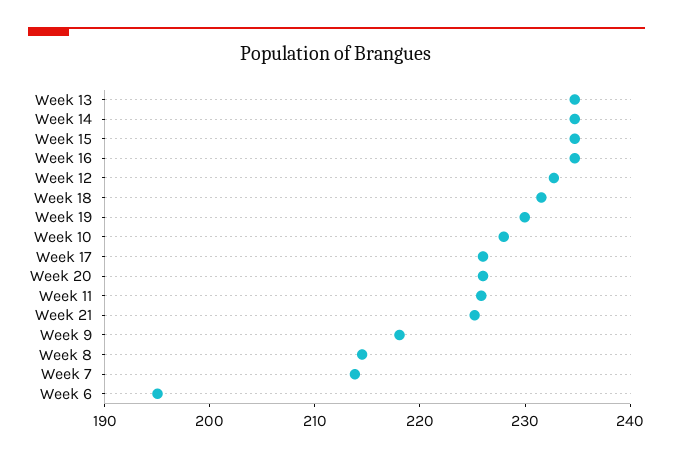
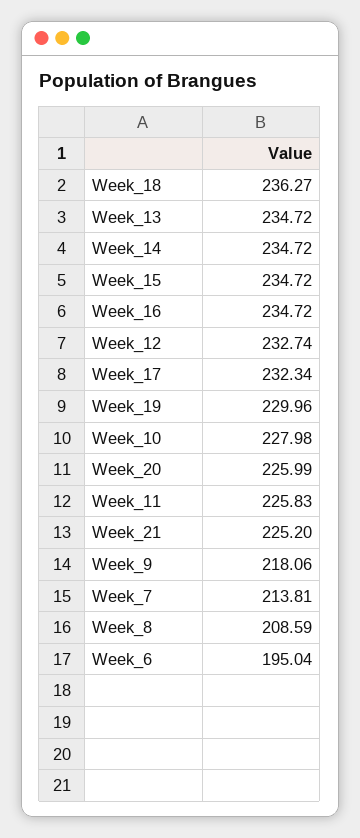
  {
    "Week 13": 234.72,
    "Week 14": 234.72,
    "Week 15": 234.72,
    "Week 16": 234.72,
    "Week 12": 232.74,
-   "Week 18": 232,
+   "Week 18": 236.27,
    "Week 19": 229.96,
    "Week 10": 227.98,
-   "Week 17": 226,
+   "Week 17": 232.34,
    "Week 20": 225.99,
    "Week 11": 225.83,
    "Week 21": 225.2,
    "Week 9": 218.06,
-   "Week 8": 214,
+   "Week 8": 208.59,
    "Week 7": 213.81,
    "Week 6": 195.04
  }

